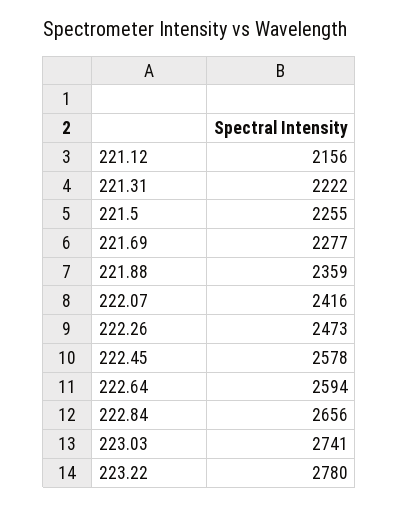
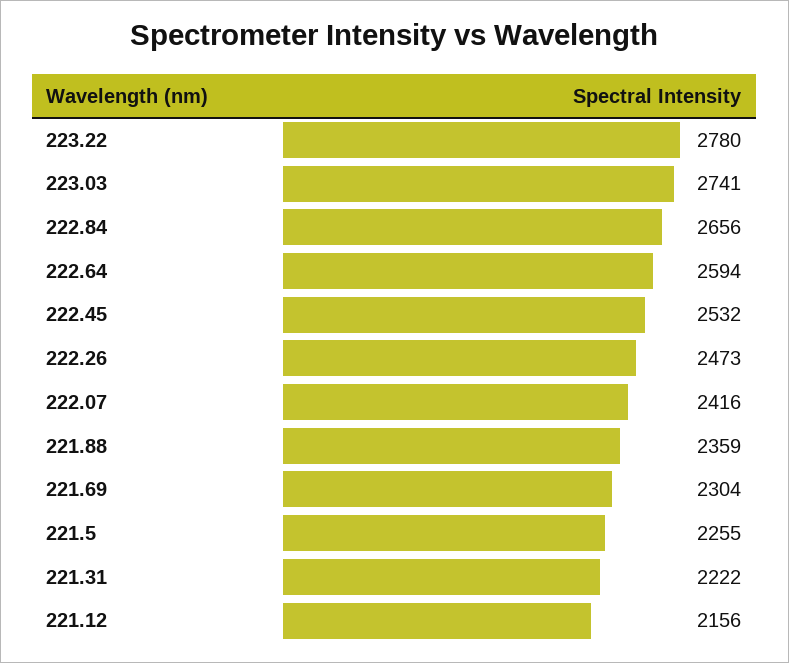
  {
    "221.12": 2156,
    "221.31": 2222,
    "221.5": 2255,
-   "221.69": 2277,
+   "221.69": 2304,
    "221.88": 2359,
    "222.07": 2416,
    "222.26": 2473,
-   "222.45": 2578,
+   "222.45": 2532,
    "222.64": 2594,
    "222.84": 2656,
    "223.03": 2741,
    "223.22": 2780
  }

